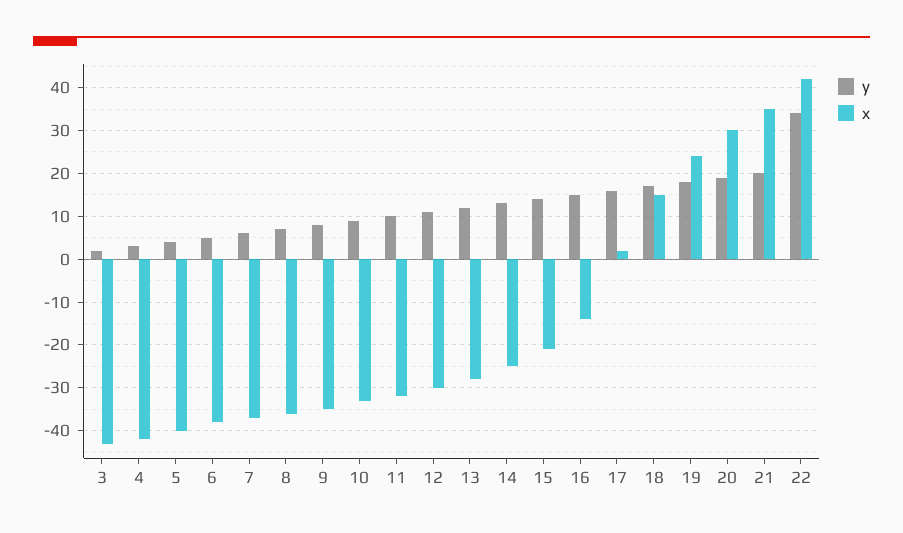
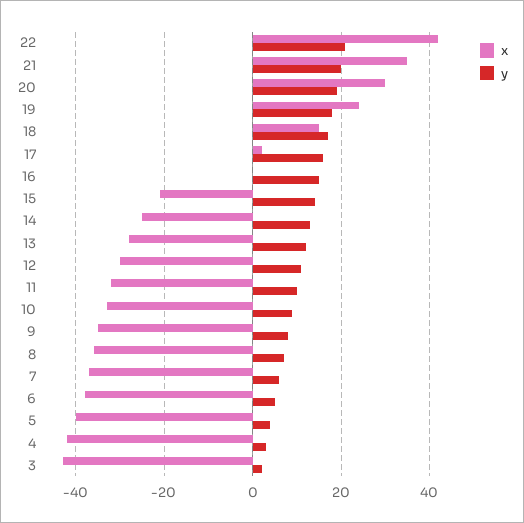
  {
    "y": {
      "3": 0,
      "4": 5,
      "5": 5,
      "6": 5,
      "7": 5,
      "8": 5,
      "9": 10,
      "10": 10,
      "11": 10,
      "12": 10,
      "13": 10,
      "14": 15,
      "15": 15,
      "16": 15,
      "17": 15,
      "18": 15,
      "19": 20,
      "20": 20,
      "21": 20,
-     "22": 35
+     "22": 20
    },
    "x": {
      "3": -45,
      "4": -40,
      "5": -40,
      "6": -40,
      "7": -35,
      "8": -35,
      "9": -35,
      "10": -35,
      "11": -30,
      "12": -30,
      "13": -30,
      "14": -25,
      "15": -20,
-     "16": -15,
+     "16": 0,
      "17": 0,
      "18": 15,
      "19": 25,
      "20": 30,
      "21": 35,
      "22": 40
    }
  }

